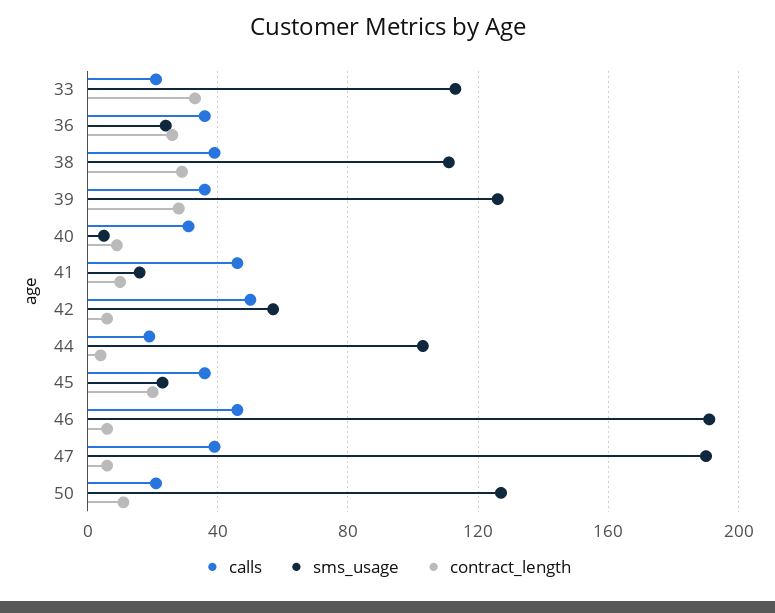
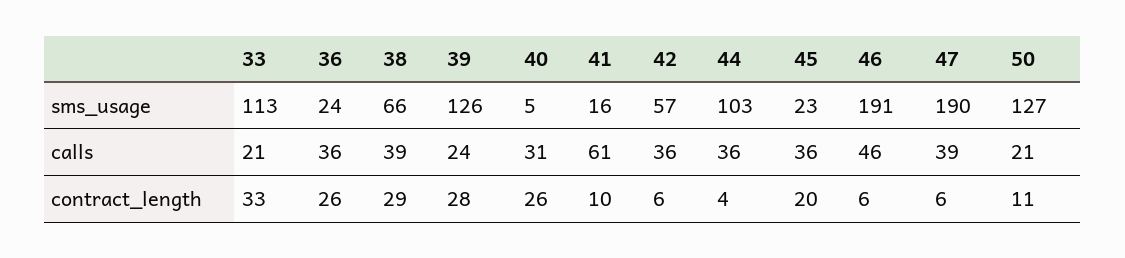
  {
    "calls": {
      "33": 21,
      "36": 36,
      "38": 39,
-     "39": 35,
+     "39": 24,
      "40": 31,
-     "41": 45,
+     "41": 61,
-     "42": 50,
+     "42": 36,
-     "44": 20,
+     "44": 36,
      "45": 36,
      "46": 46,
      "47": 39,
      "50": 21
    },
    "sms_usage": {
      "33": 113,
      "36": 24,
-     "38": 110,
+     "38": 66,
      "39": 126,
      "40": 5,
      "41": 16,
      "42": 57,
      "44": 103,
      "45": 23,
      "46": 191,
      "47": 190,
      "50": 127
    },
    "contract_length": {
      "33": 33,
      "36": 26,
      "38": 29,
      "39": 28,
-     "40": 10,
+     "40": 26,
      "41": 10,
      "42": 6,
      "44": 4,
      "45": 20,
      "46": 6,
      "47": 6,
      "50": 11
    }
  }

